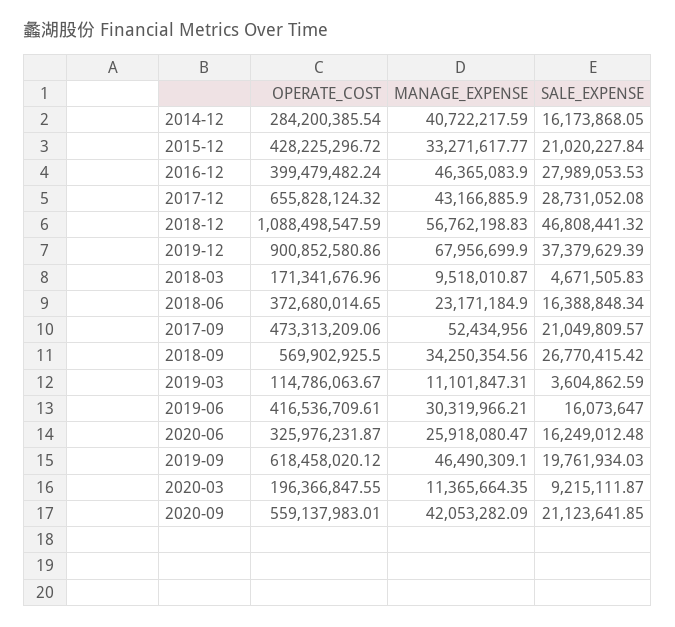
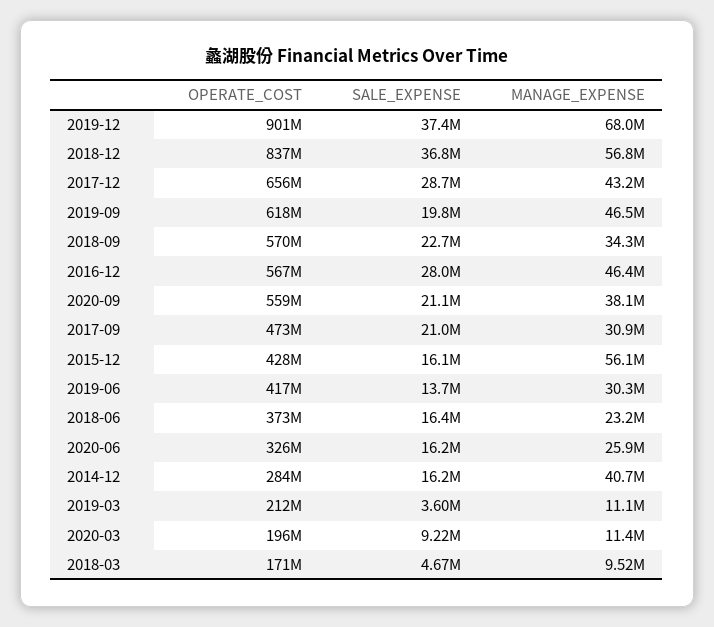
  {
    "OPERATE_COST": {
      "2014-12": 284200385.54,
      "2015-12": 428225296.72,
-     "2016-12": 399479482.24,
+     "2016-12": 567000000,
      "2017-12": 655828124.32,
-     "2018-12": 1088498547.59,
+     "2018-12": 837000000,
      "2019-12": 900852580.86,
      "2018-03": 171341676.96,
      "2018-06": 372680014.65,
      "2017-09": 473313209.06,
      "2018-09": 569902925.5,
-     "2019-03": 114786063.67,
+     "2019-03": 212000000,
      "2019-06": 416536709.61,
      "2020-06": 325976231.87,
      "2019-09": 618458020.12,
      "2020-03": 196366847.55,
      "2020-09": 559137983.01
    },
    "MANAGE_EXPENSE": {
      "2014-12": 40722217.59,
-     "2015-12": 33271617.77,
+     "2015-12": 56100000,
      "2016-12": 46365083.9,
      "2017-12": 43166885.9,
      "2018-12": 56762198.83,
      "2019-12": 67956699.9,
      "2018-03": 9518010.87,
      "2018-06": 23171184.9,
-     "2017-09": 52434956,
+     "2017-09": 30900000,
      "2018-09": 34250354.56,
      "2019-03": 11101847.31,
      "2019-06": 30319966.21,
      "2020-06": 25918080.47,
      "2019-09": 46490309.1,
      "2020-03": 11365664.35,
-     "2020-09": 42053282.09
+     "2020-09": 38100000
    },
    "SALE_EXPENSE": {
      "2014-12": 16173868.05,
-     "2015-12": 21020227.84,
+     "2015-12": 16100000,
      "2016-12": 27989053.53,
      "2017-12": 28731052.08,
-     "2018-12": 46808441.32,
+     "2018-12": 36800000,
      "2019-12": 37379629.39,
      "2018-03": 4671505.83,
      "2018-06": 16388848.34,
      "2017-09": 21049809.57,
-     "2018-09": 26770415.42,
+     "2018-09": 22700000,
      "2019-03": 3604862.59,
-     "2019-06": 16073647,
+     "2019-06": 13700000,
      "2020-06": 16249012.48,
      "2019-09": 19761934.03,
      "2020-03": 9215111.87,
      "2020-09": 21123641.85
    }
  }

